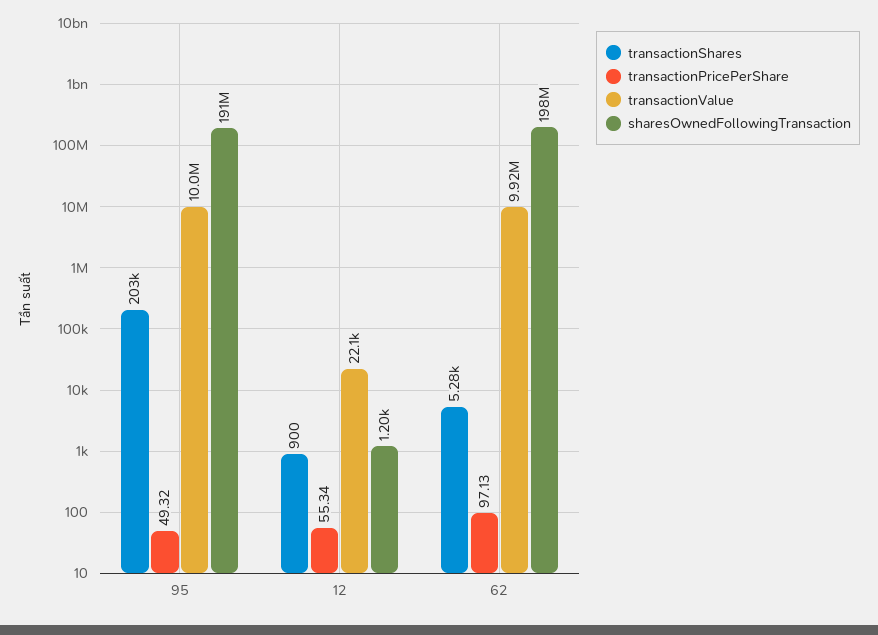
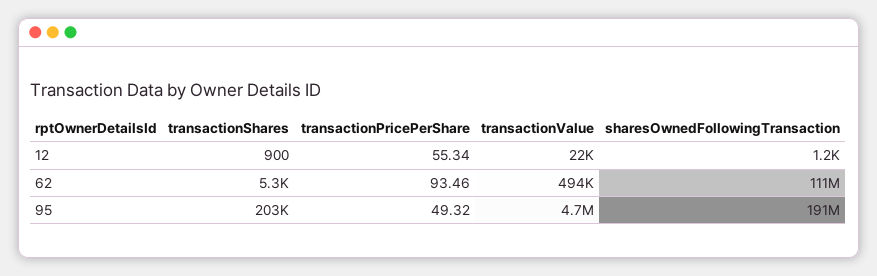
  {
    "transactionShares": {
      "95": 203000,
      "12": 900,
      "62": 5280
    },
    "transactionPricePerShare": {
      "95": 49.32,
      "12": 55.34,
-     "62": 97.13
+     "62": 93.46
    },
    "transactionValue": {
-     "95": 10000000,
+     "95": 4700000,
      "12": 22100,
-     "62": 9920000
+     "62": 494000
    },
    "sharesOwnedFollowingTransaction": {
      "95": 191000000,
      "12": 1200,
-     "62": 198000000
+     "62": 111000000
    }
  }

